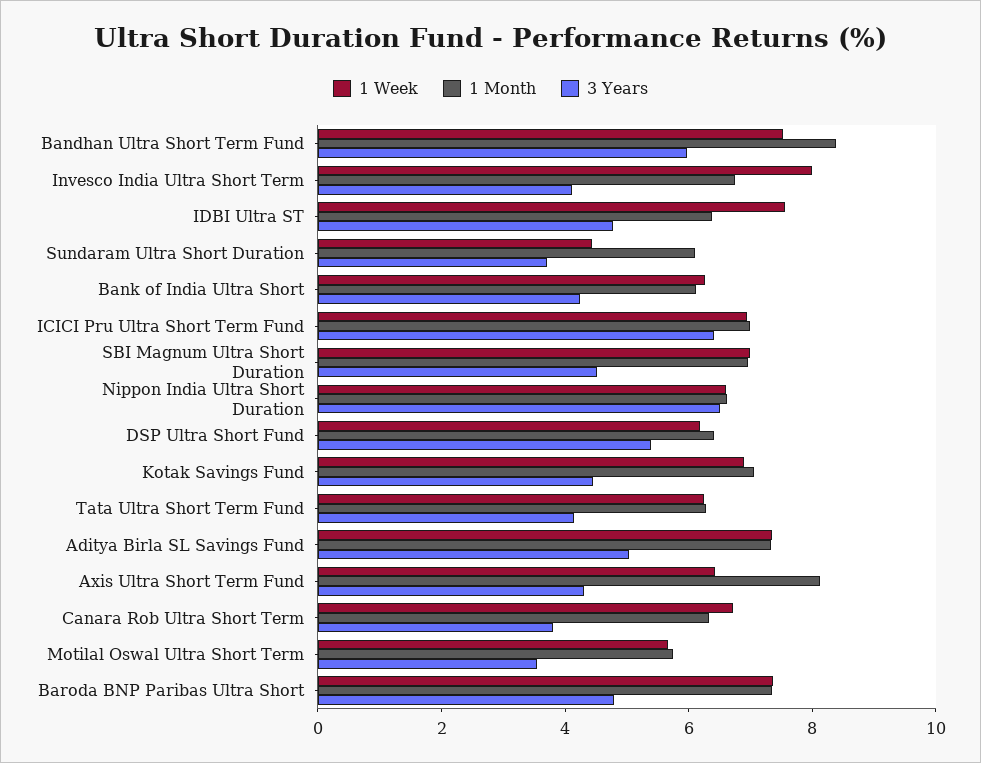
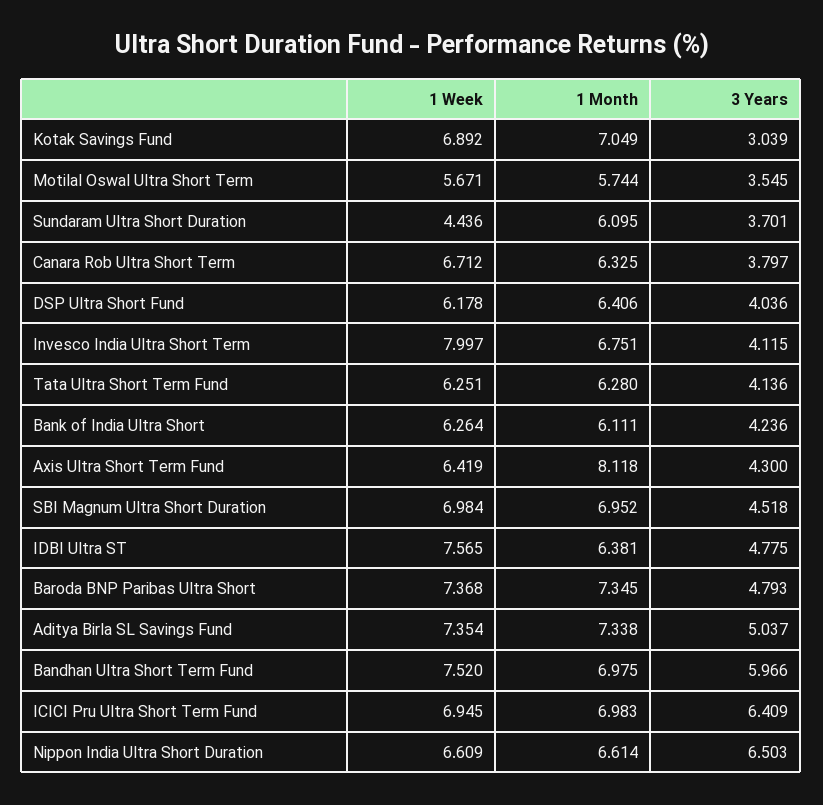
  {
    "1 Week": {
      "Bandhan Ultra Short Term Fund": 7.52,
      "Invesco India Ultra Short Term": 7.997,
      "IDBI Ultra ST": 7.565,
      "Sundaram Ultra Short Duration": 4.436,
      "Bank of India Ultra Short": 6.264,
      "ICICI Pru Ultra Short Term Fund": 6.945,
      "SBI Magnum Ultra Short Duration": 6.984,
      "Nippon India Ultra Short Duration": 6.609,
      "DSP Ultra Short Fund": 6.178,
      "Kotak Savings Fund": 6.892,
      "Tata Ultra Short Term Fund": 6.251,
      "Aditya Birla SL Savings Fund": 7.354,
      "Axis Ultra Short Term Fund": 6.419,
      "Canara Rob Ultra Short Term": 6.712,
      "Motilal Oswal Ultra Short Term": 5.671,
      "Baroda BNP Paribas Ultra Short": 7.368
    },
    "1 Month": {
-     "Bandhan Ultra Short Term Fund": 8.5,
+     "Bandhan Ultra Short Term Fund": 6.975,
      "Invesco India Ultra Short Term": 6.751,
      "IDBI Ultra ST": 6.381,
      "Sundaram Ultra Short Duration": 6.095,
      "Bank of India Ultra Short": 6.111,
      "ICICI Pru Ultra Short Term Fund": 6.983,
      "SBI Magnum Ultra Short Duration": 6.952,
      "Nippon India Ultra Short Duration": 6.614,
      "DSP Ultra Short Fund": 6.406,
      "Kotak Savings Fund": 7.049,
      "Tata Ultra Short Term Fund": 6.28,
      "Aditya Birla SL Savings Fund": 7.338,
      "Axis Ultra Short Term Fund": 8.118,
      "Canara Rob Ultra Short Term": 6.325,
      "Motilal Oswal Ultra Short Term": 5.744,
      "Baroda BNP Paribas Ultra Short": 7.345
    },
    "3 Years": {
      "Bandhan Ultra Short Term Fund": 5.966,
      "Invesco India Ultra Short Term": 4.115,
      "IDBI Ultra ST": 4.775,
      "Sundaram Ultra Short Duration": 3.701,
      "Bank of India Ultra Short": 4.236,
      "ICICI Pru Ultra Short Term Fund": 6.409,
      "SBI Magnum Ultra Short Duration": 4.518,
      "Nippon India Ultra Short Duration": 6.503,
-     "DSP Ultra Short Fund": 5.5,
+     "DSP Ultra Short Fund": 4.036,
-     "Kotak Savings Fund": 4.5,
+     "Kotak Savings Fund": 3.039,
      "Tata Ultra Short Term Fund": 4.136,
      "Aditya Birla SL Savings Fund": 5.037,
      "Axis Ultra Short Term Fund": 4.3,
      "Canara Rob Ultra Short Term": 3.797,
      "Motilal Oswal Ultra Short Term": 3.545,
      "Baroda BNP Paribas Ultra Short": 4.793
    }
  }

